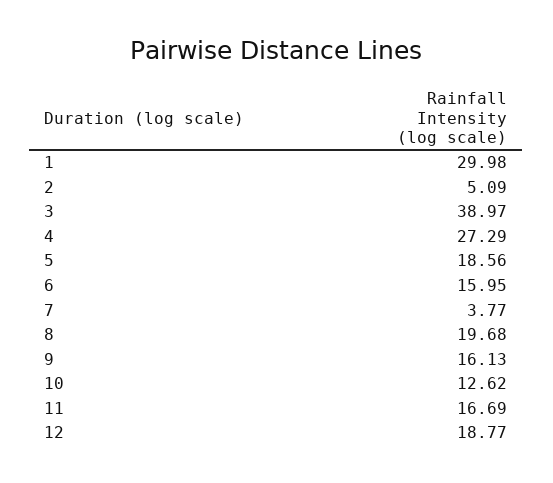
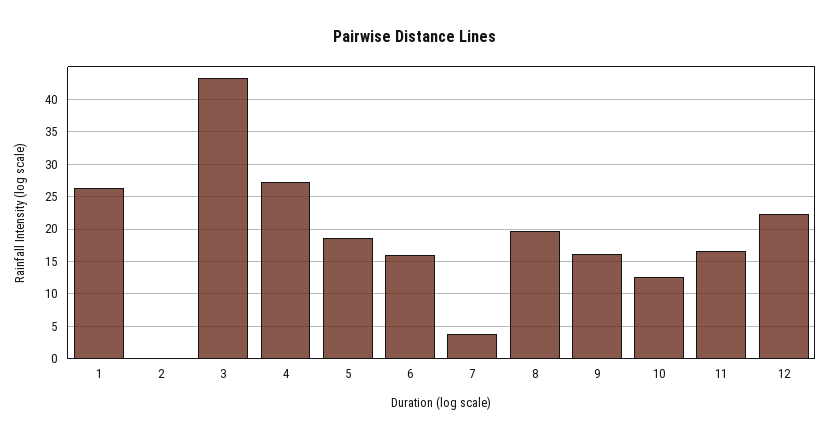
  {
-   "1": 29.98,
+   "1": 26,
-   "2": 5.09,
+   "2": 0,
-   "3": 38.97,
+   "3": 43,
    "4": 27.29,
    "5": 18.56,
    "6": 15.95,
    "7": 3.77,
    "8": 19.68,
    "9": 16.13,
    "10": 12.62,
    "11": 16.69,
-   "12": 18.77
+   "12": 22
  }

